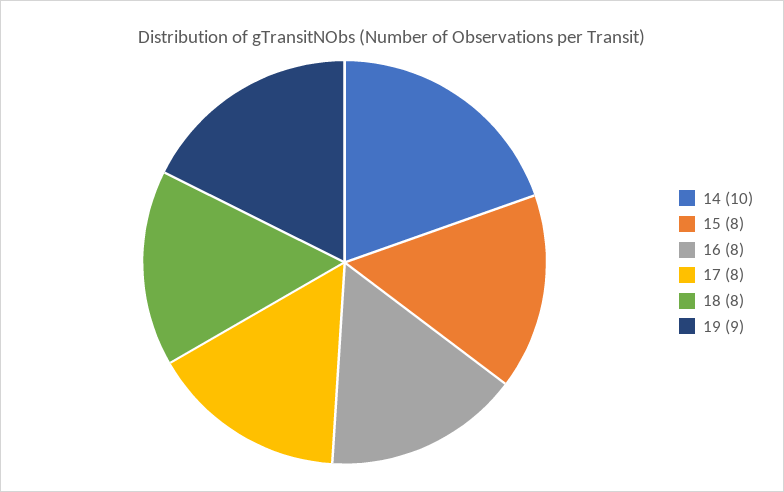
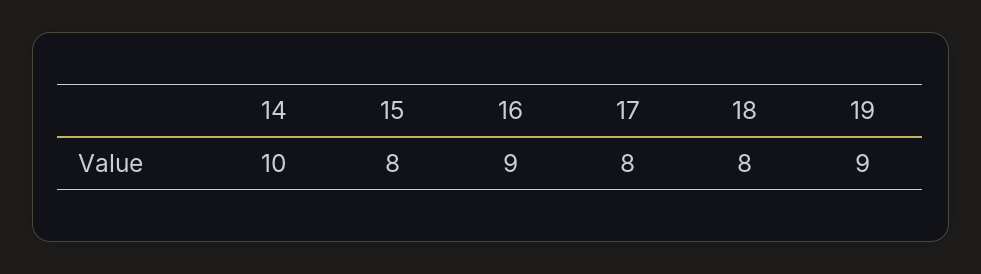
  {
    "14": 10,
    "15": 8,
-   "16": 8,
+   "16": 9,
    "17": 8,
    "18": 8,
    "19": 9
  }

